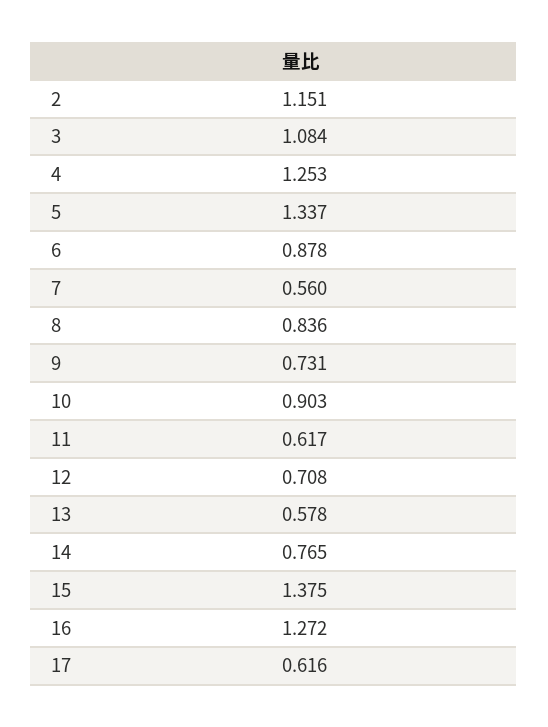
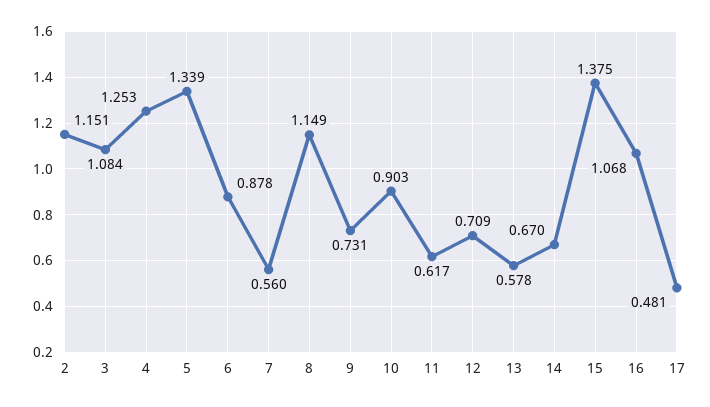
  {
    "2": 1.151,
    "3": 1.084,
    "4": 1.253,
-   "5": 1.337,
+   "5": 1.339,
    "6": 0.878,
    "7": 0.56,
-   "8": 0.836,
+   "8": 1.149,
    "9": 0.731,
    "10": 0.903,
    "11": 0.617,
-   "12": 0.708,
+   "12": 0.709,
    "13": 0.578,
-   "14": 0.765,
+   "14": 0.67,
    "15": 1.375,
-   "16": 1.272,
+   "16": 1.068,
-   "17": 0.616
+   "17": 0.481
  }

